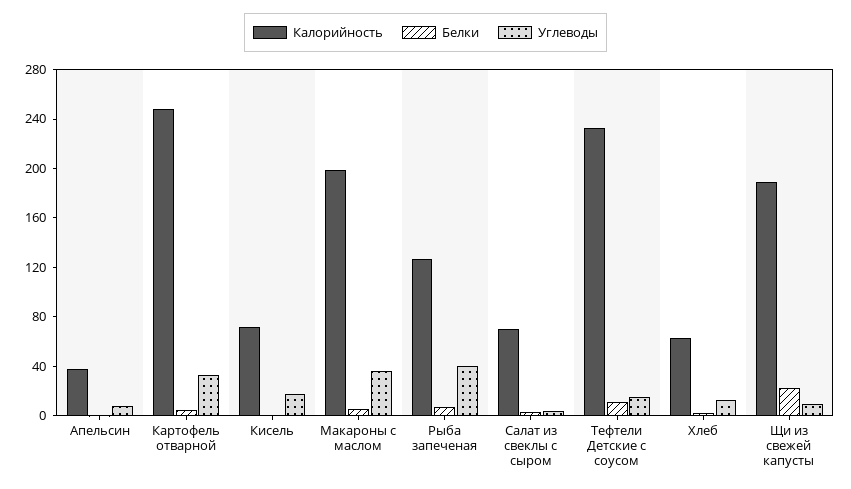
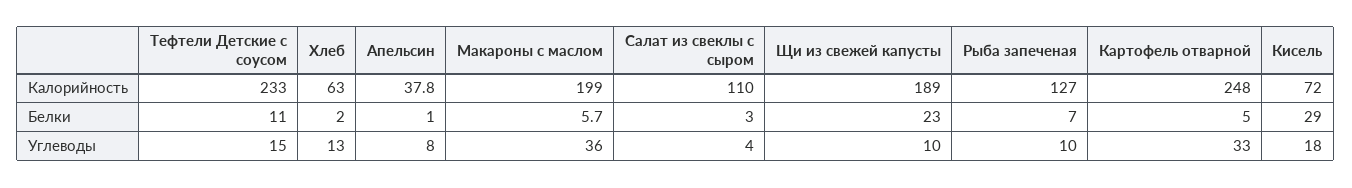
  {
    "Калорийность": {
      "Апельсин": 37.8,
      "Картофель отварной": 248,
      "Кисель": 72,
      "Макароны с маслом": 199,
      "Рыба запеченая": 127,
-     "Салат из свеклы с сыром": 70,
+     "Салат из свеклы с сыром": 110,
      "Тефтели Детские с соусом": 233,
      "Хлеб": 63,
      "Щи из свежей капусты": 189
    },
    "Белки": {
      "Апельсин": 1,
      "Картофель отварной": 5,
-     "Кисель": 0,
+     "Кисель": 29,
      "Макароны с маслом": 5.7,
      "Рыба запеченая": 7,
      "Салат из свеклы с сыром": 3,
      "Тефтели Детские с соусом": 11,
      "Хлеб": 2,
      "Щи из свежей капусты": 23
    },
    "Углеводы": {
      "Апельсин": 8,
      "Картофель отварной": 33,
      "Кисель": 18,
      "Макароны с маслом": 36,
-     "Рыба запеченая": 40,
+     "Рыба запеченая": 10,
      "Салат из свеклы с сыром": 4,
      "Тефтели Детские с соусом": 15,
      "Хлеб": 13,
      "Щи из свежей капусты": 10
    }
  }

